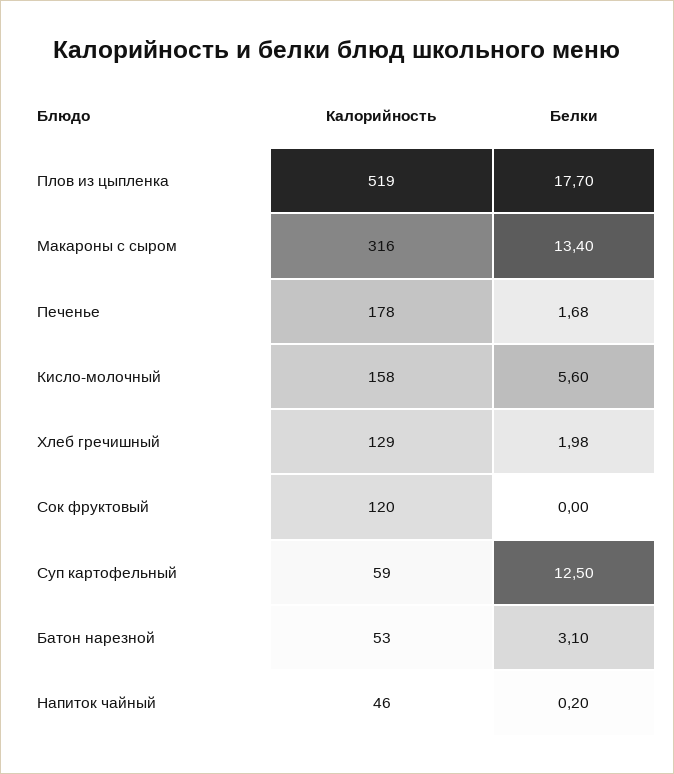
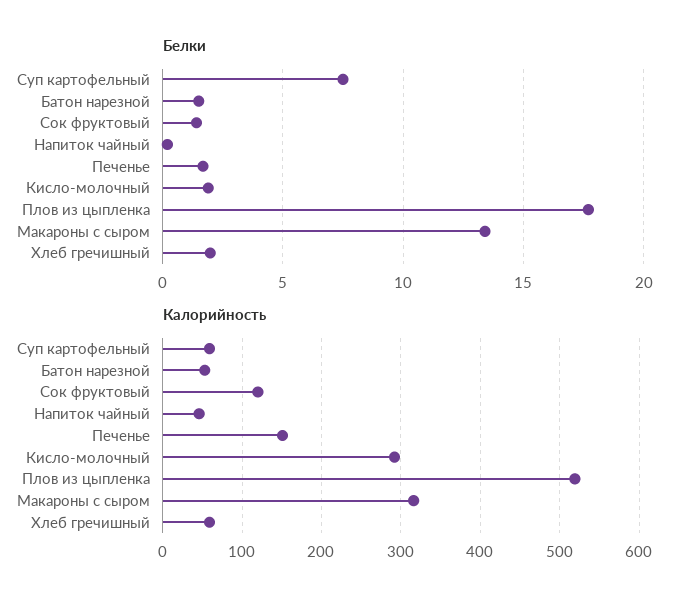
  {
    "Калорийность": {
      "Плов из цыпленка": 519,
      "Макароны с сыром": 316,
-     "Печенье": 178,
+     "Печенье": 150,
-     "Кисло-молочный": 158,
+     "Кисло-молочный": 290,
-     "Хлеб гречишный": 129,
+     "Хлеб гречишный": 60,
      "Сок фруктовый": 120,
      "Суп картофельный": 59,
      "Батон нарезной": 53,
      "Напиток чайный": 46
    },
    "Белки": {
      "Плов из цыпленка": 17.7,
      "Макароны с сыром": 13.4,
      "Печенье": 1.68,
-     "Кисло-молочный": 5.6,
+     "Кисло-молочный": 2,
      "Хлеб гречишный": 1.98,
-     "Сок фруктовый": 0,
+     "Сок фруктовый": 1.5,
-     "Суп картофельный": 12.5,
+     "Суп картофельный": 7.5,
-     "Батон нарезной": 3.1,
+     "Батон нарезной": 1.5,
      "Напиток чайный": 0.2
    }
  }

